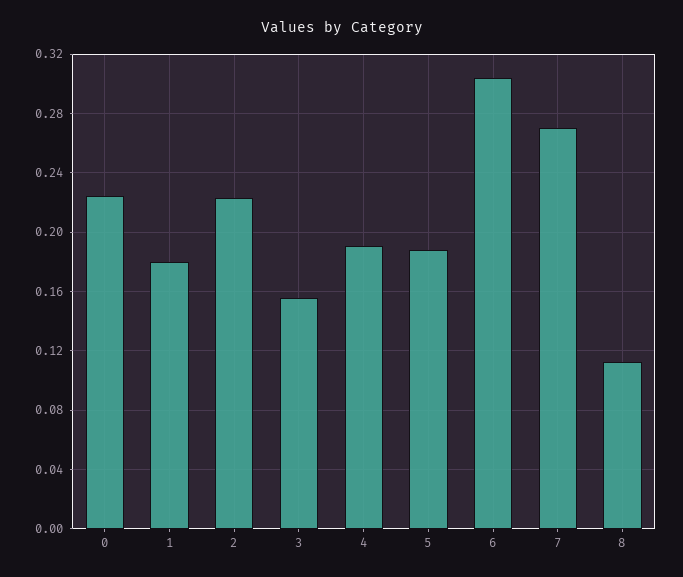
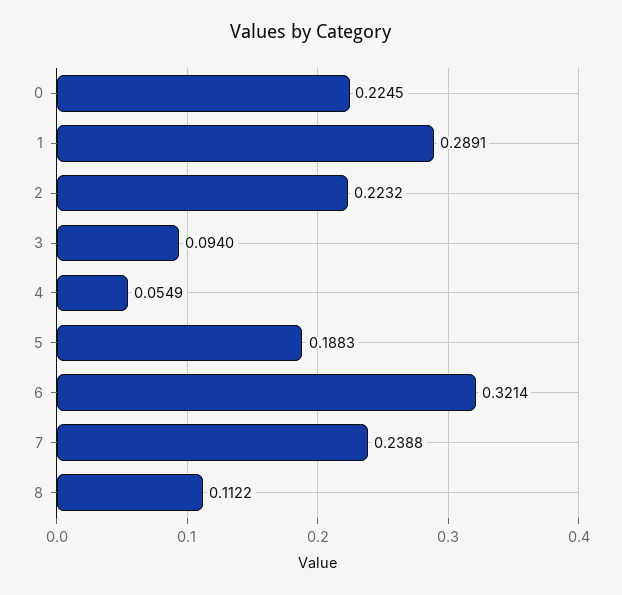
  {
    "0": 0.2245,
-   "1": 0.18,
+   "1": 0.2891,
    "2": 0.2232,
-   "3": 0.155,
+   "3": 0.094,
-   "4": 0.19,
+   "4": 0.0549,
    "5": 0.1883,
-   "6": 0.305,
+   "6": 0.3214,
-   "7": 0.27,
+   "7": 0.2388,
    "8": 0.1122
  }

